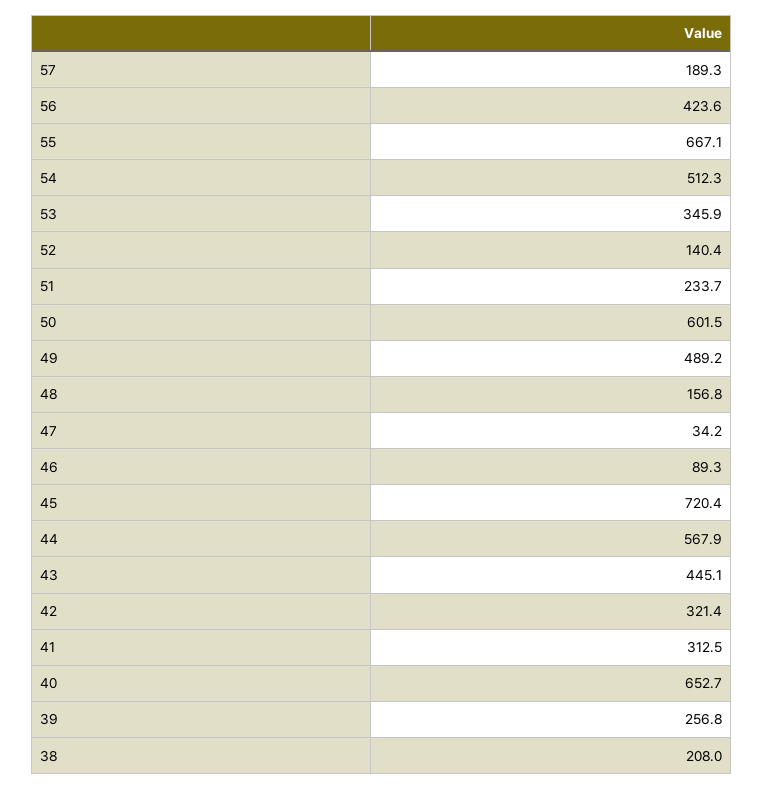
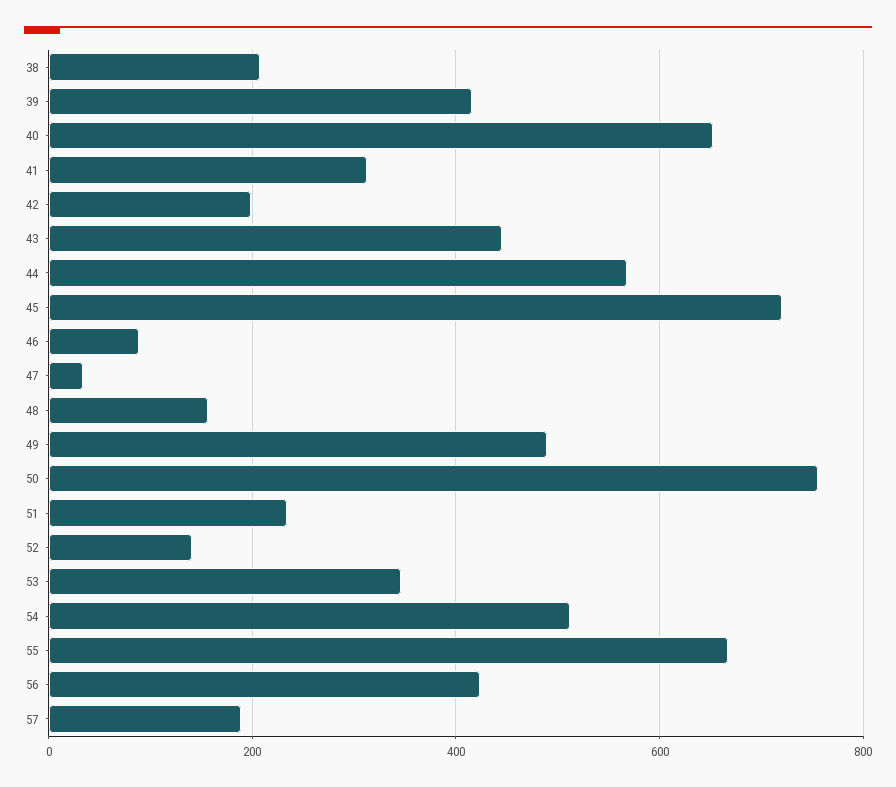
  {
    "57": 189.3,
    "56": 423.6,
    "55": 667.1,
    "54": 512.3,
    "53": 345.9,
    "52": 140.4,
    "51": 233.7,
-   "50": 601.5,
+   "50": 760,
    "49": 489.2,
    "48": 156.8,
    "47": 34.2,
    "46": 89.3,
    "45": 720.4,
    "44": 567.9,
    "43": 445.1,
-   "42": 321.4,
+   "42": 200,
    "41": 312.5,
    "40": 652.7,
-   "39": 256.8,
+   "39": 420,
    "38": 208
  }

